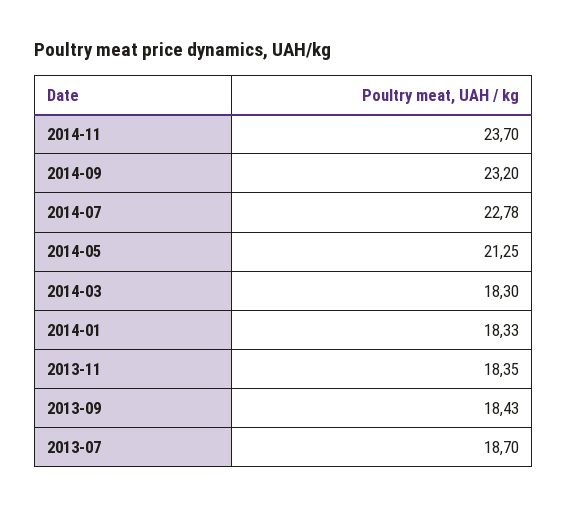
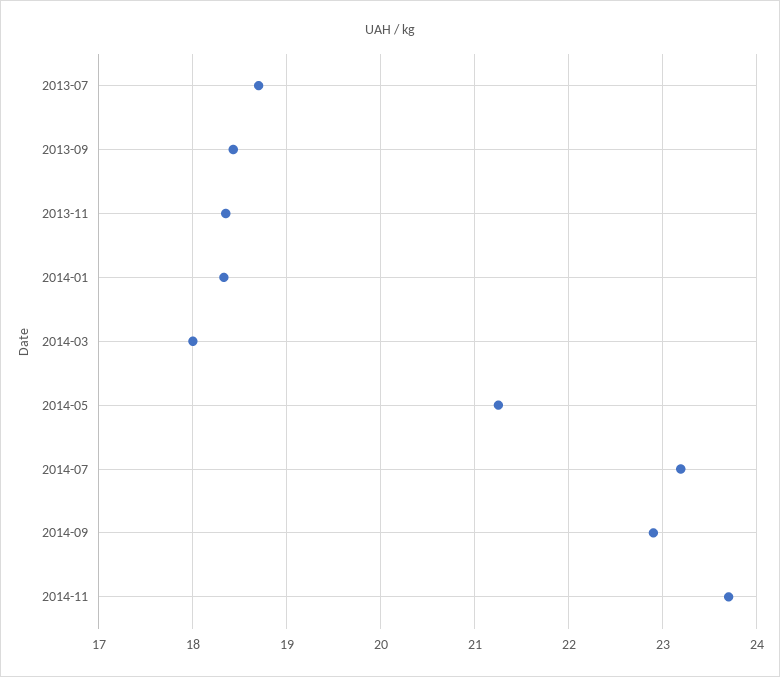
  {
    "2014-11": 23.7,
-   "2014-09": 23.2,
+   "2014-09": 22.9,
-   "2014-07": 22.78,
+   "2014-07": 23.2,
    "2014-05": 21.25,
-   "2014-03": 18.3,
+   "2014-03": 18,
    "2014-01": 18.33,
    "2013-11": 18.35,
    "2013-09": 18.43,
    "2013-07": 18.7
  }

